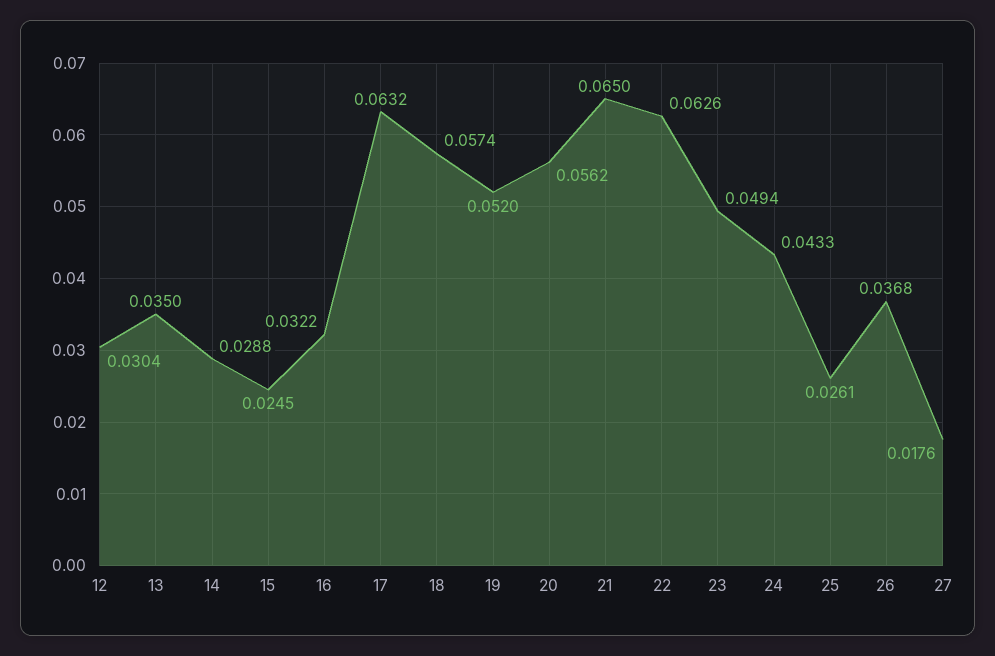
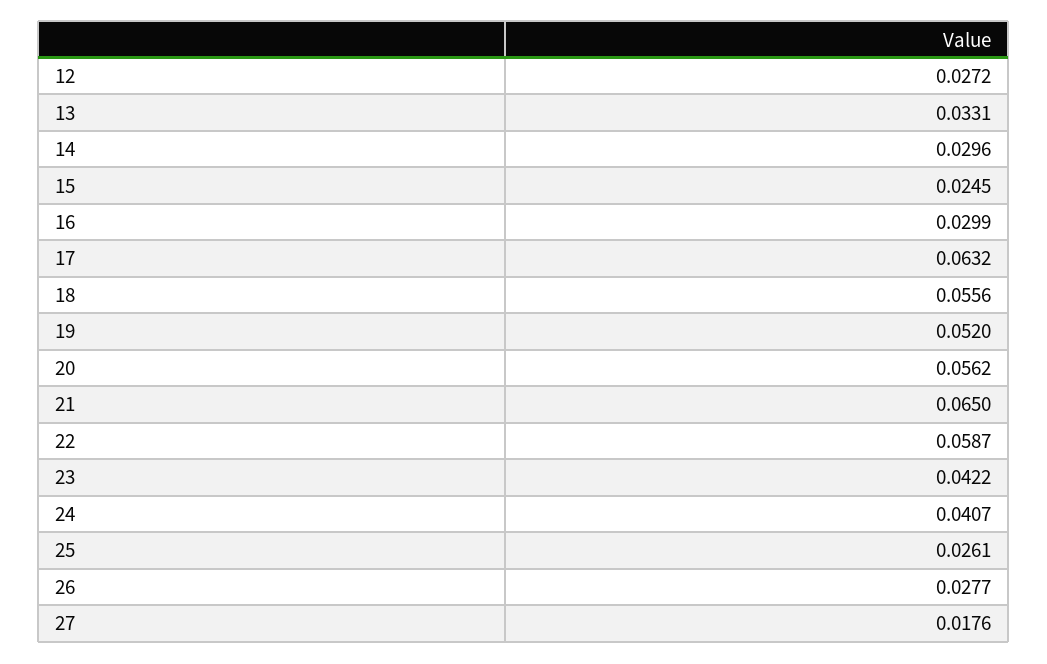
  {
-   "12": 0.0304,
+   "12": 0.0272,
-   "13": 0.035,
+   "13": 0.0331,
-   "14": 0.0288,
+   "14": 0.0296,
    "15": 0.0245,
-   "16": 0.0322,
+   "16": 0.0299,
    "17": 0.0632,
-   "18": 0.0574,
+   "18": 0.0556,
    "19": 0.052,
    "20": 0.0562,
    "21": 0.065,
-   "22": 0.0626,
+   "22": 0.0587,
-   "23": 0.0494,
+   "23": 0.0422,
-   "24": 0.0433,
+   "24": 0.0407,
    "25": 0.0261,
-   "26": 0.0368,
+   "26": 0.0277,
    "27": 0.0176
  }

